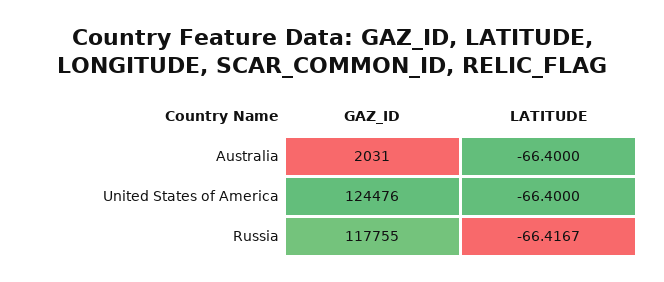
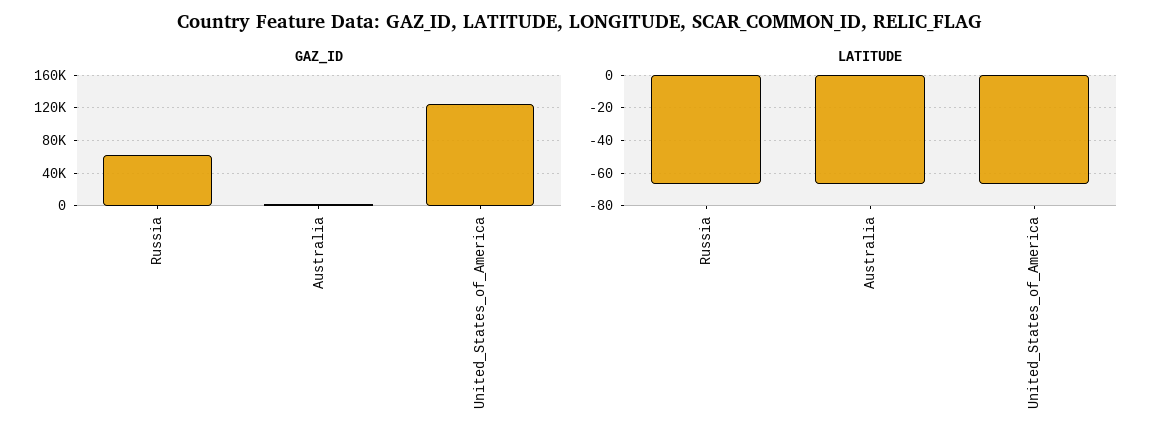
  {
    "GAZ_ID": {
      "Australia": 2031,
      "United States of America": 124476,
-     "Russia": 117755
+     "Russia": 60000
    },
    "LATITUDE": {
      "Australia": -66.4,
      "United States of America": -66.4,
      "Russia": -66.4167
    }
  }

